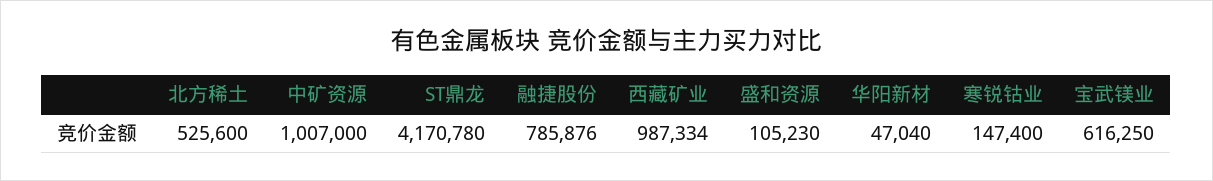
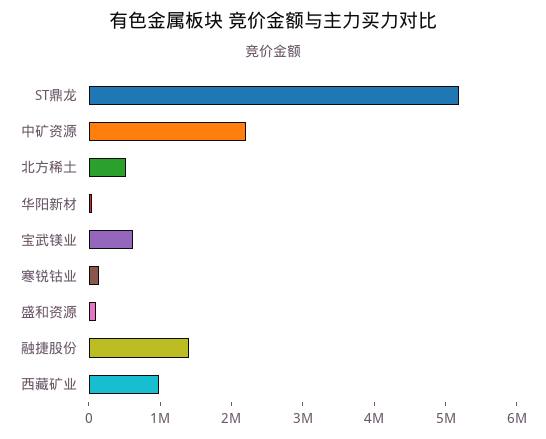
  {
    "北方稀土": 525600,
-   "中矿资源": 1007000,
+   "中矿资源": 2200000,
-   "ST鼎龙": 4170780,
+   "ST鼎龙": 5200000,
-   "融捷股份": 785876,
+   "融捷股份": 1400000,
    "西藏矿业": 987334,
    "盛和资源": 105230,
    "华阳新材": 47040,
    "寒锐钴业": 147400,
    "宝武镁业": 616250
  }

